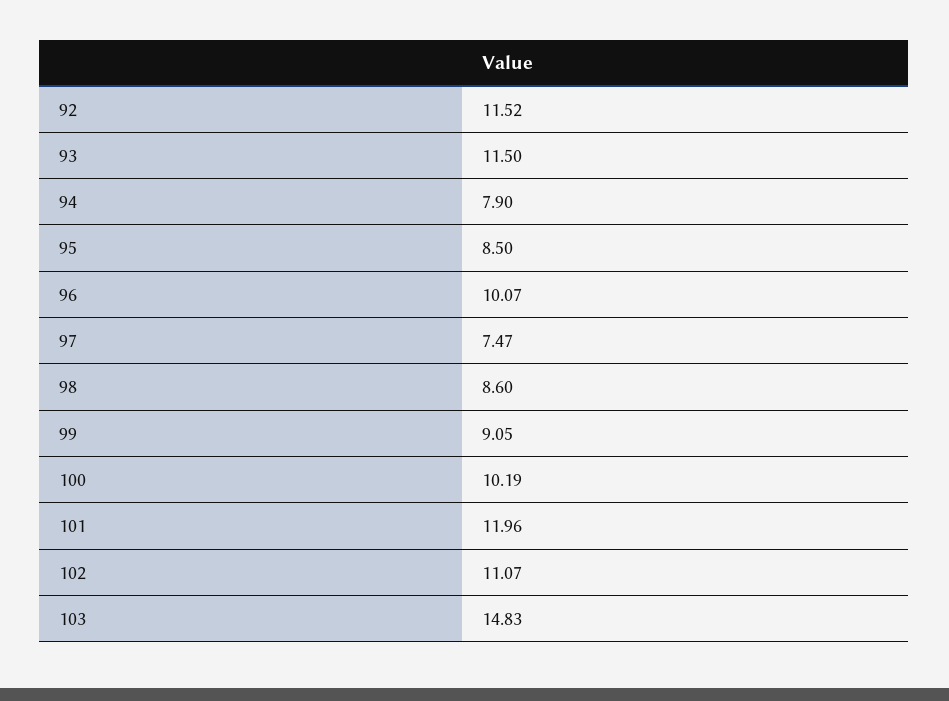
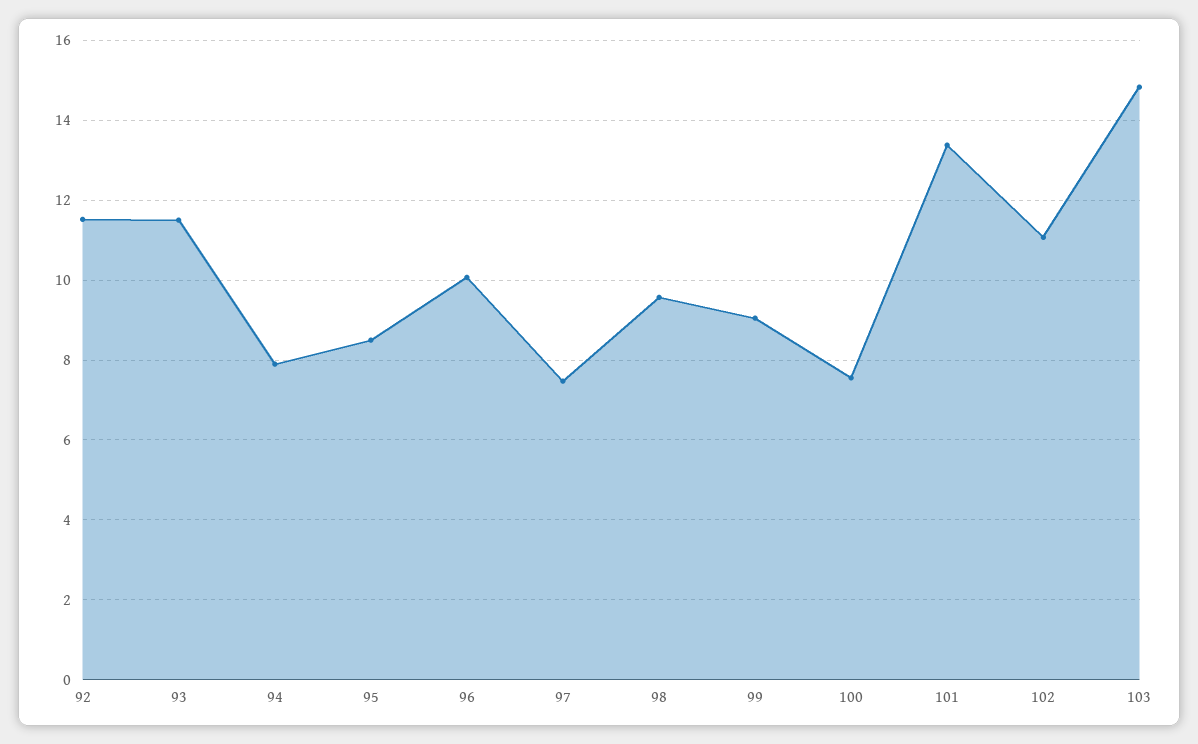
  {
    "92": 11.52,
    "93": 11.5,
    "94": 7.9,
    "95": 8.5,
    "96": 10.07,
    "97": 7.47,
-   "98": 8.6,
+   "98": 9.6,
    "99": 9.05,
-   "100": 10.19,
+   "100": 7.6,
-   "101": 11.96,
+   "101": 13.4,
    "102": 11.07,
    "103": 14.83
  }

